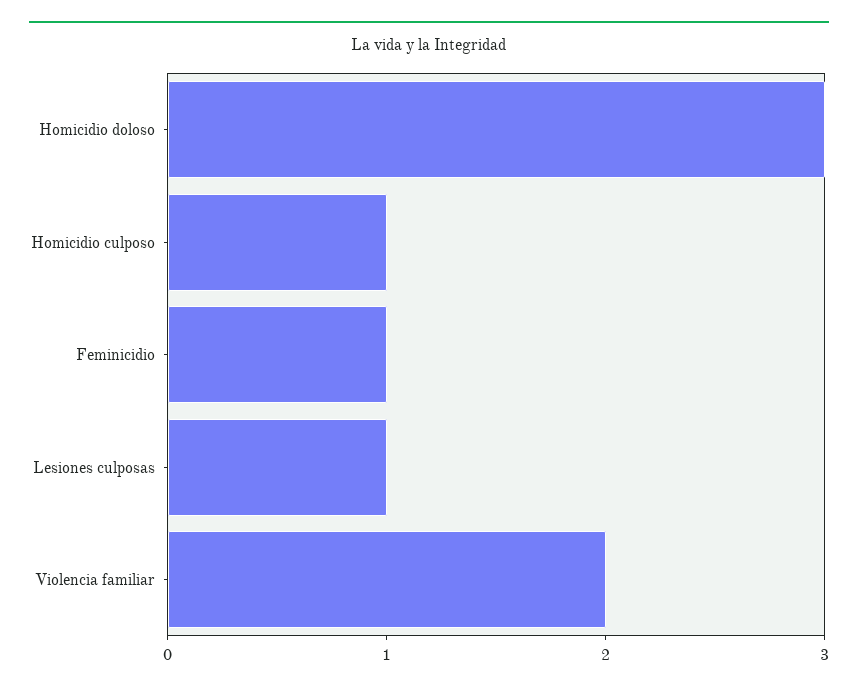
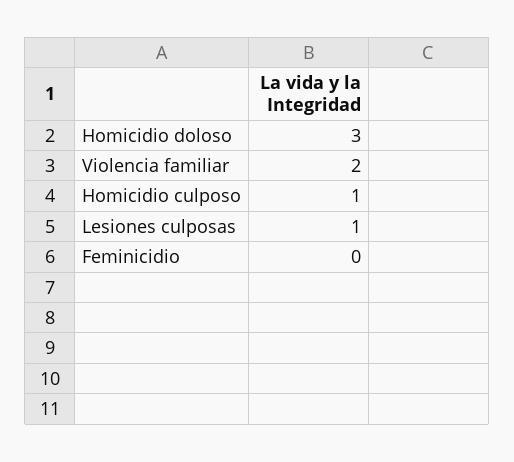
  {
    "Homicidio doloso": 3,
    "Homicidio culposo": 1,
-   "Feminicidio": 1,
+   "Feminicidio": 0,
    "Lesiones culposas": 1,
    "Violencia familiar": 2
  }

